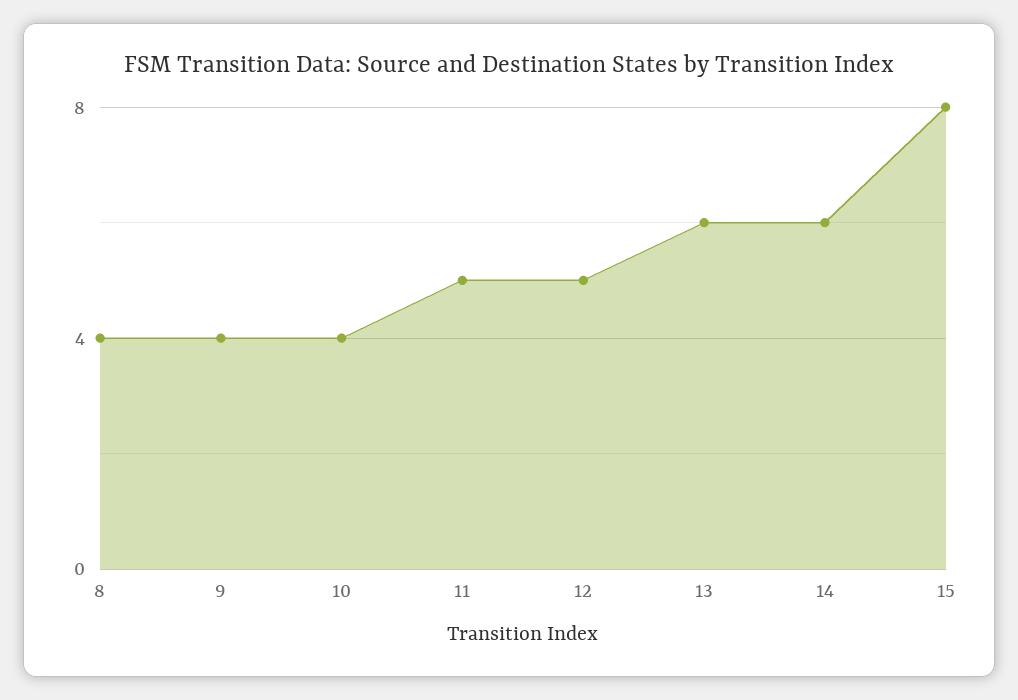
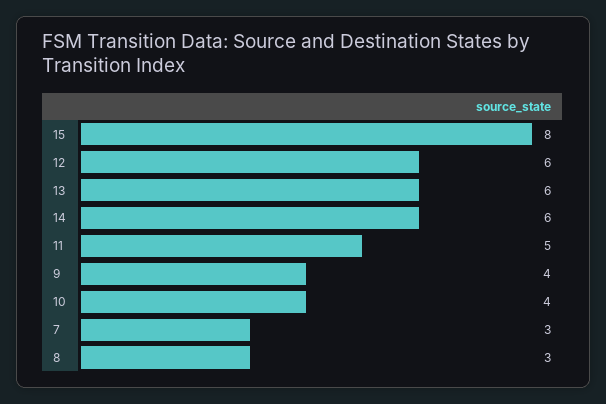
  {
-   "8": 4,
+   "8": 3,
    "9": 4,
    "10": 4,
    "11": 5,
-   "12": 5,
+   "12": 6,
    "13": 6,
    "14": 6,
-   "15": 8
+   "15": 8,
+   "7": 3
  }

